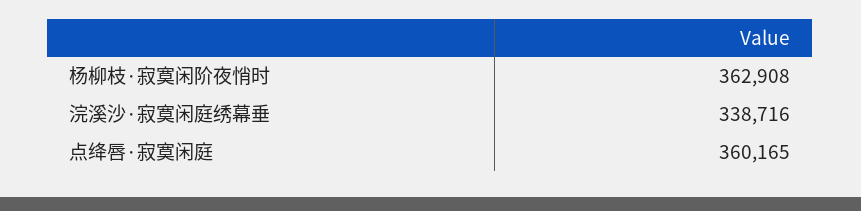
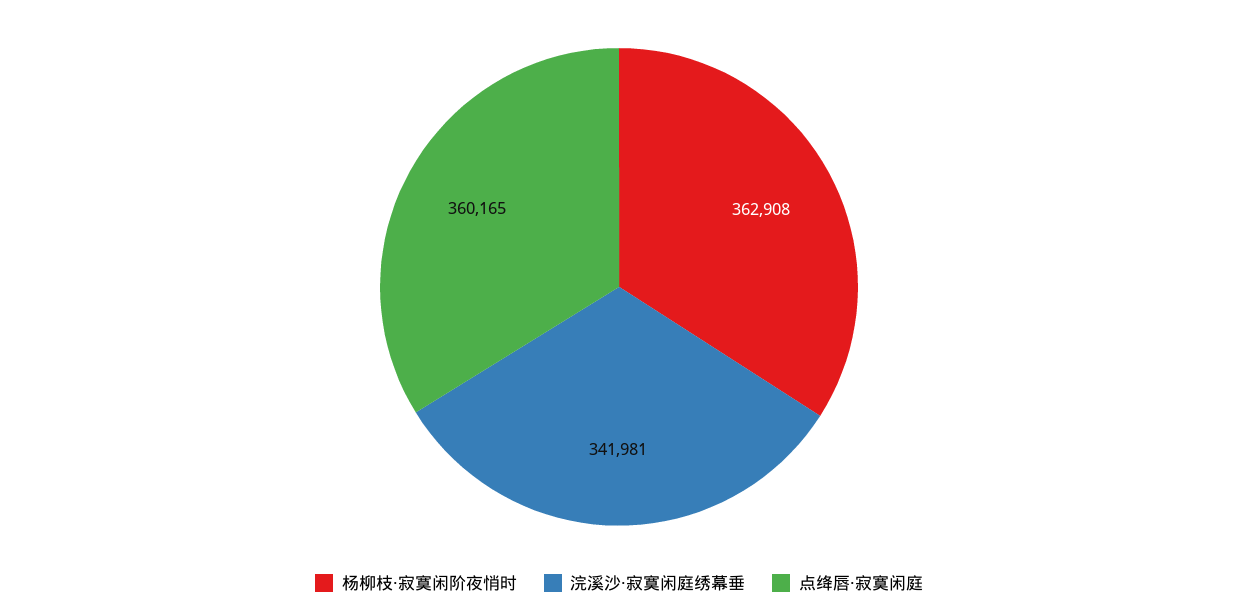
  {
    "杨柳枝·寂寞闲阶夜悄时": 362908,
-   "浣溪沙·寂寞闲庭绣幕垂": 338716,
+   "浣溪沙·寂寞闲庭绣幕垂": 341981,
    "点绛唇·寂寞闲庭": 360165
  }

